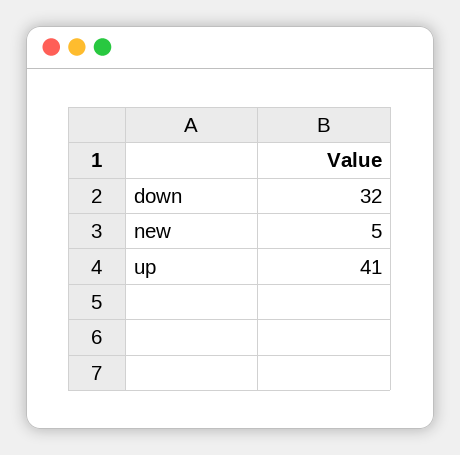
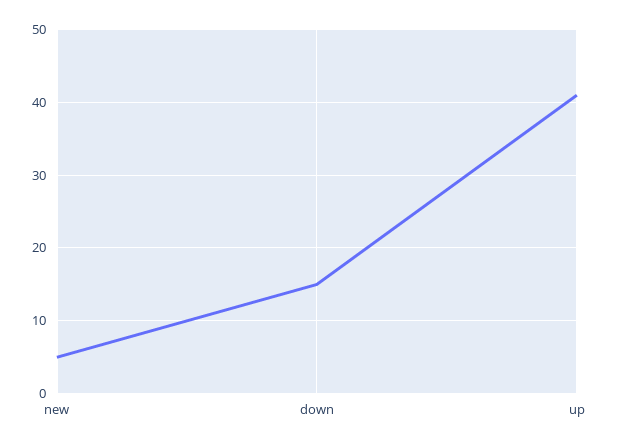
  {
-   "down": 32,
+   "down": 15,
    "new": 5,
    "up": 41
  }

